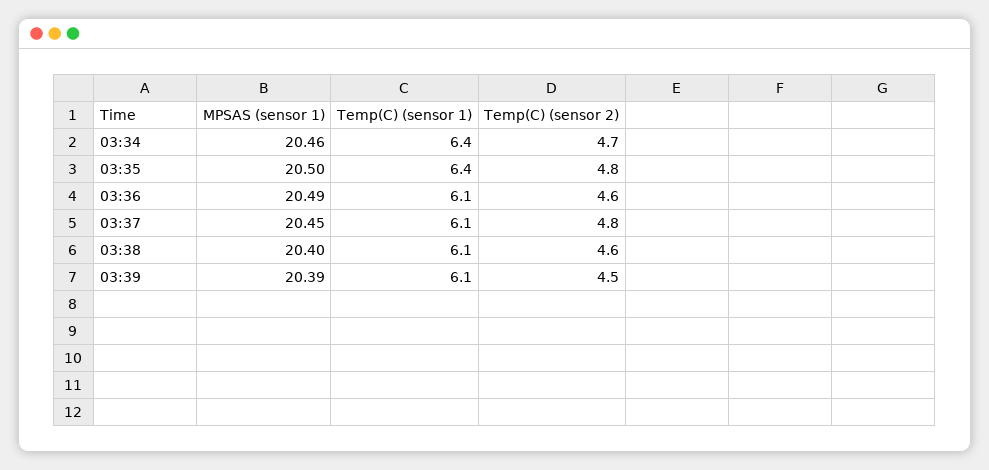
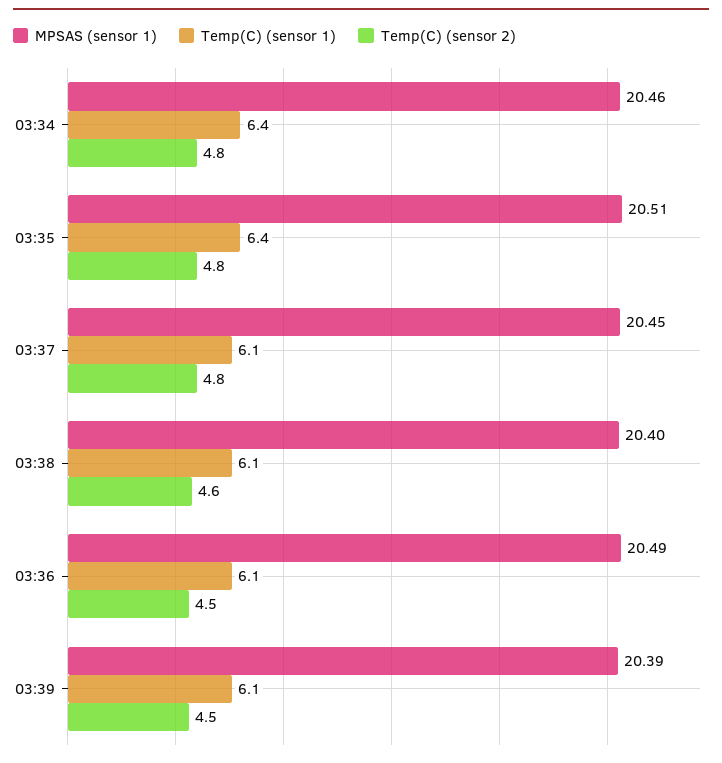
  {
    "MPSAS (sensor 1)": {
      "03:34": 20.46,
-     "03:35": 20.5,
+     "03:35": 20.51,
      "03:36": 20.49,
      "03:37": 20.45,
      "03:38": 20.4,
      "03:39": 20.39
    },
    "Temp(C) (sensor 1)": {
      "03:34": 6.4,
      "03:35": 6.4,
      "03:36": 6.1,
      "03:37": 6.1,
      "03:38": 6.1,
      "03:39": 6.1
    },
    "Temp(C) (sensor 2)": {
-     "03:34": 4.7,
+     "03:34": 4.8,
      "03:35": 4.8,
-     "03:36": 4.6,
+     "03:36": 4.5,
      "03:37": 4.8,
      "03:38": 4.6,
      "03:39": 4.5
    }
  }

